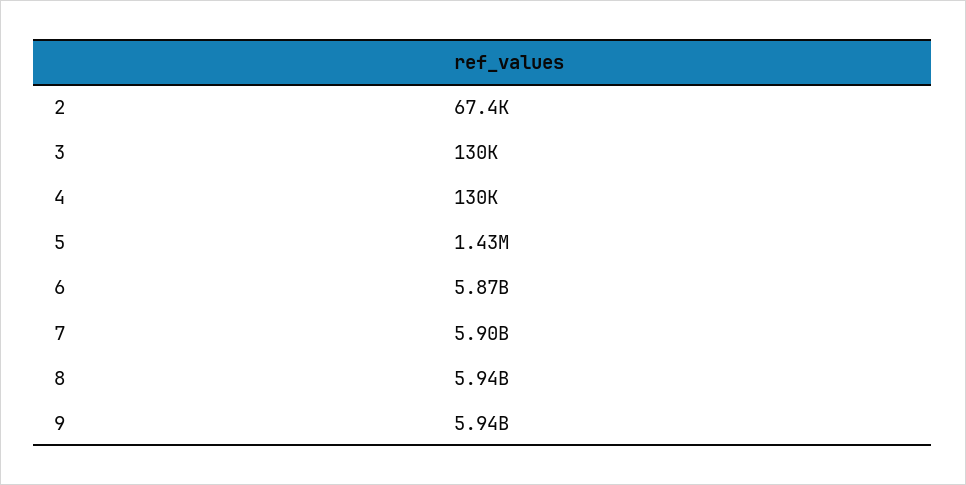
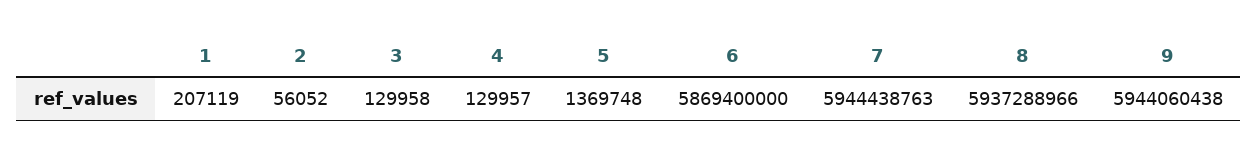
  {
-   "2": 67400,
+   "2": 56052,
    "3": 129958,
    "4": 129957,
-   "5": 1430000,
+   "5": 1369748,
    "6": 5869400000,
-   "7": 5900000000,
+   "7": 5944438763,
    "8": 5937288966,
-   "9": 5944060438
+   "9": 5944060438,
+   "1": 207119
  }

